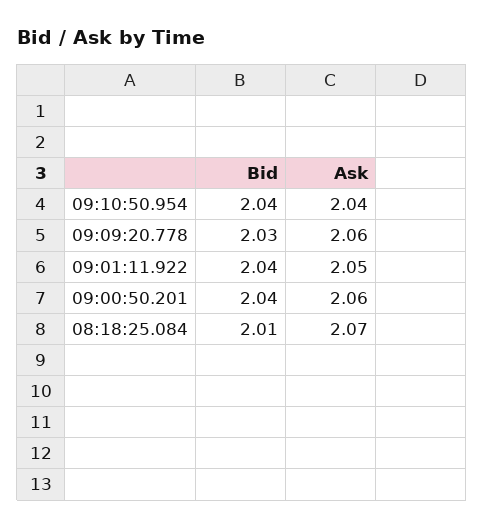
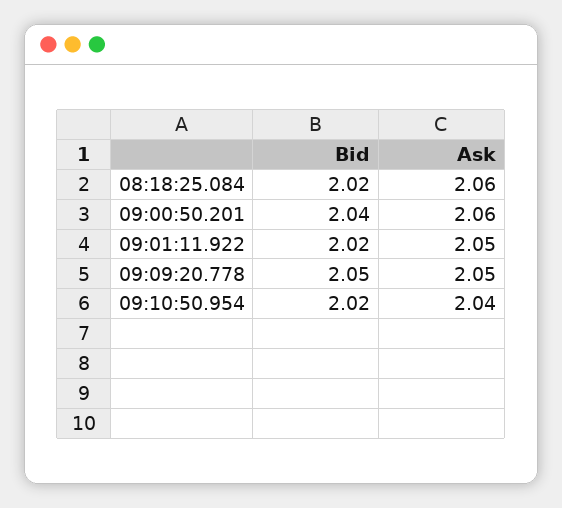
  {
    "Bid": {
-     "09:10:50.954": 2.04,
+     "09:10:50.954": 2.02,
-     "09:09:20.778": 2.03,
+     "09:09:20.778": 2.05,
-     "09:01:11.922": 2.04,
+     "09:01:11.922": 2.02,
      "09:00:50.201": 2.04,
-     "08:18:25.084": 2.01
+     "08:18:25.084": 2.02
    },
    "Ask": {
      "09:10:50.954": 2.04,
-     "09:09:20.778": 2.06,
+     "09:09:20.778": 2.05,
      "09:01:11.922": 2.05,
      "09:00:50.201": 2.06,
-     "08:18:25.084": 2.07
+     "08:18:25.084": 2.06
    }
  }

